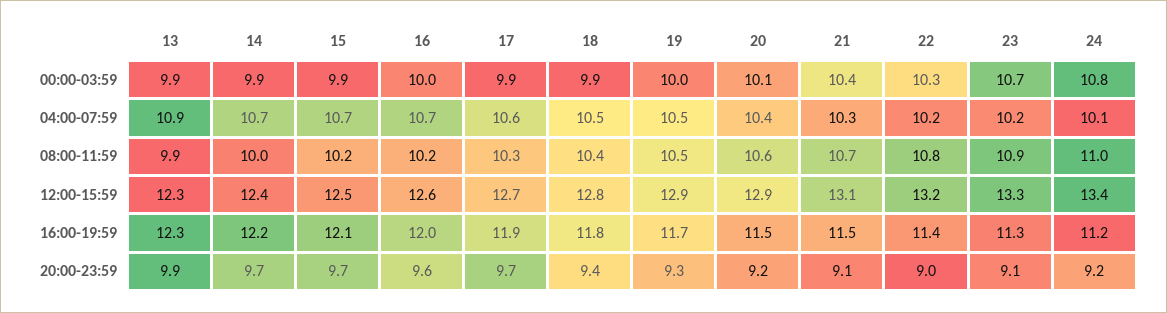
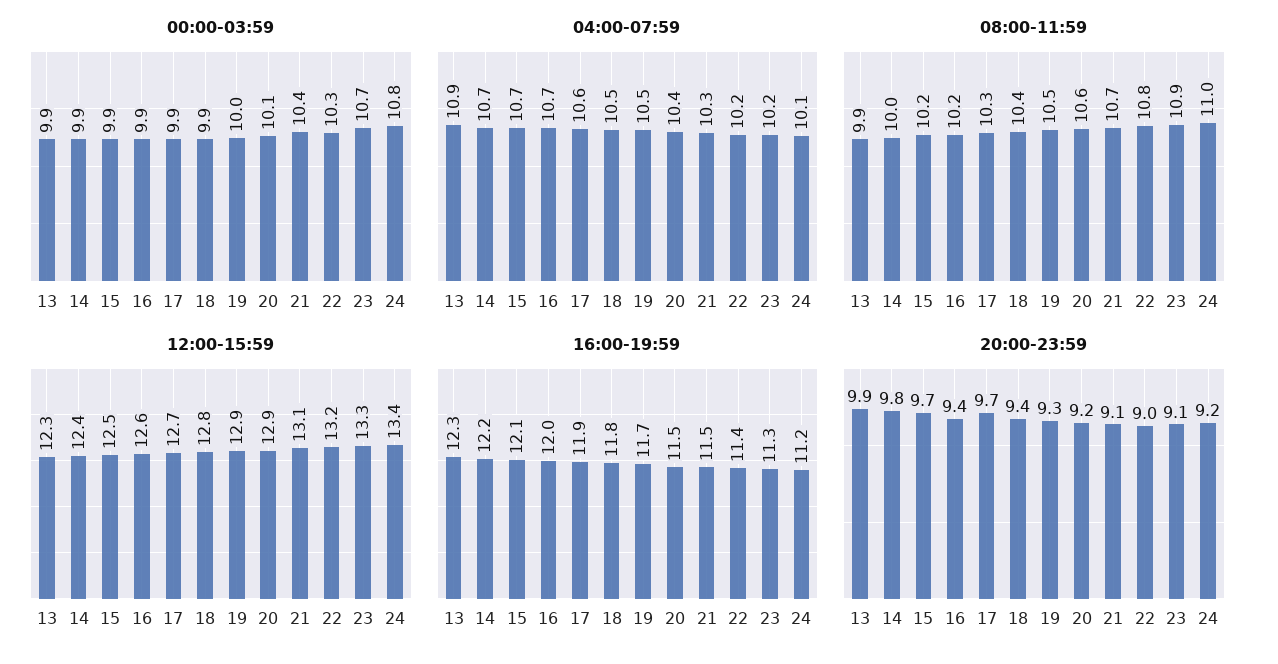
  {
    "00:00-03:59": {
      "13": 9.9,
      "14": 9.9,
      "15": 9.9,
-     "16": 10,
+     "16": 9.9,
      "17": 9.9,
      "18": 9.9,
      "19": 10,
      "20": 10.1,
      "21": 10.4,
      "22": 10.3,
      "23": 10.7,
      "24": 10.8
    },
    "04:00-07:59": {
      "13": 10.9,
      "14": 10.7,
      "15": 10.7,
      "16": 10.7,
      "17": 10.6,
      "18": 10.5,
      "19": 10.5,
      "20": 10.4,
      "21": 10.3,
      "22": 10.2,
      "23": 10.2,
      "24": 10.1
    },
    "08:00-11:59": {
      "13": 9.9,
      "14": 10,
      "15": 10.2,
      "16": 10.2,
      "17": 10.3,
      "18": 10.4,
      "19": 10.5,
      "20": 10.6,
      "21": 10.7,
      "22": 10.8,
      "23": 10.9,
      "24": 11
    },
    "12:00-15:59": {
      "13": 12.3,
      "14": 12.4,
      "15": 12.5,
      "16": 12.6,
      "17": 12.7,
      "18": 12.8,
      "19": 12.9,
      "20": 12.9,
      "21": 13.1,
      "22": 13.2,
      "23": 13.3,
      "24": 13.4
    },
    "16:00-19:59": {
      "13": 12.3,
      "14": 12.2,
      "15": 12.1,
      "16": 12,
      "17": 11.9,
      "18": 11.8,
      "19": 11.7,
      "20": 11.5,
      "21": 11.5,
      "22": 11.4,
      "23": 11.3,
      "24": 11.2
    },
    "20:00-23:59": {
      "13": 9.9,
-     "14": 9.7,
+     "14": 9.8,
      "15": 9.7,
-     "16": 9.6,
+     "16": 9.4,
      "17": 9.7,
      "18": 9.4,
      "19": 9.3,
      "20": 9.2,
      "21": 9.1,
      "22": 9,
      "23": 9.1,
      "24": 9.2
    }
  }

